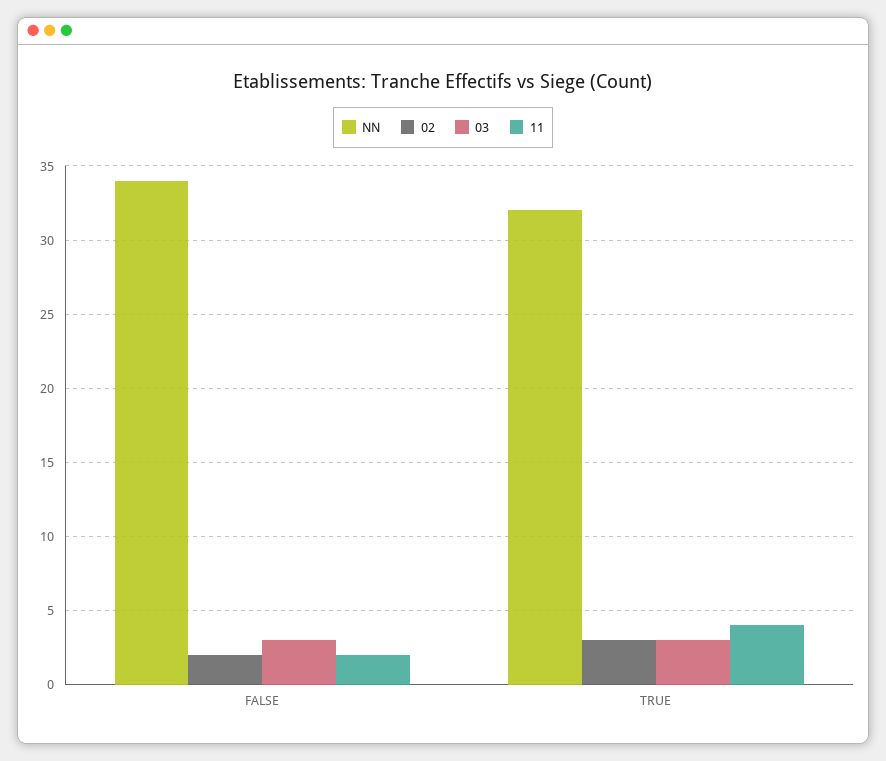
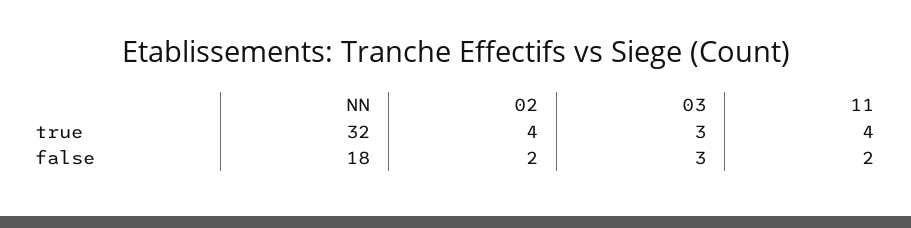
  {
    "NN": {
-     "FALSE": 34,
+     "FALSE": 18,
      "TRUE": 32
    },
    "02": {
      "FALSE": 2,
-     "TRUE": 3
+     "TRUE": 4
    },
    "03": {
      "FALSE": 3,
      "TRUE": 3
    },
    "11": {
      "FALSE": 2,
      "TRUE": 4
    }
  }

